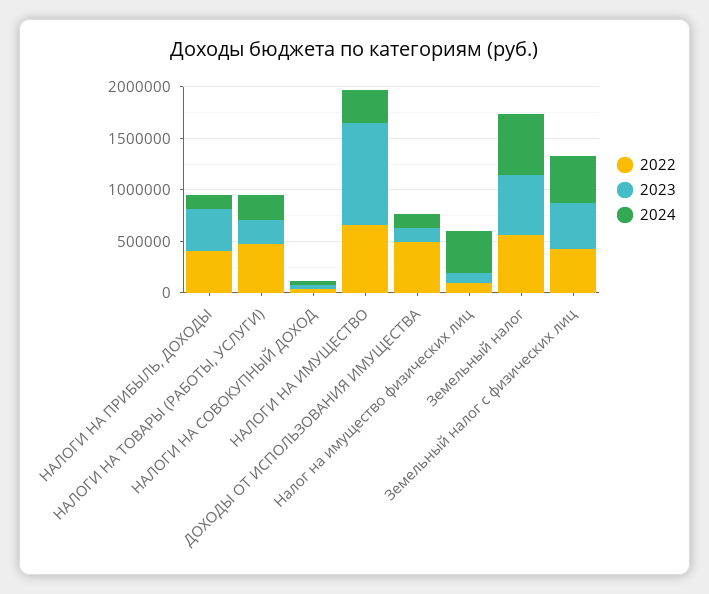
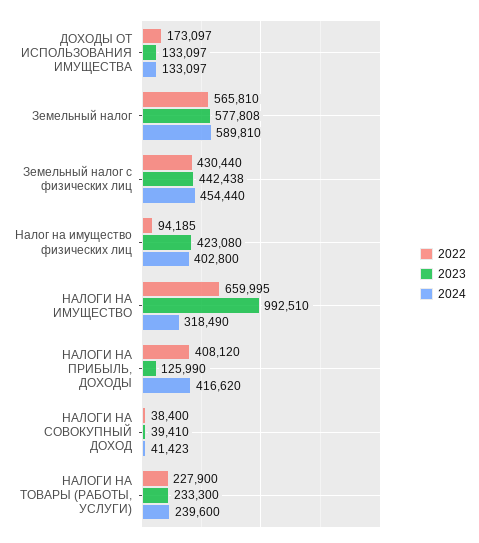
  {
    "2022": {
      "НАЛОГИ НА ПРИБЫЛЬ, ДОХОДЫ": 408120,
-     "НАЛОГИ НА ТОВАРЫ (РАБОТЫ, УСЛУГИ)": 500000,
+     "НАЛОГИ НА ТОВАРЫ (РАБОТЫ, УСЛУГИ)": 227900,
      "НАЛОГИ НА СОВОКУПНЫЙ ДОХОД": 38400,
      "НАЛОГИ НА ИМУЩЕСТВО": 659995,
-     "ДОХОДЫ ОТ ИСПОЛЬЗОВАНИЯ ИМУЩЕСТВА": 500000,
+     "ДОХОДЫ ОТ ИСПОЛЬЗОВАНИЯ ИМУЩЕСТВА": 173097,
      "Налог на имущество физических лиц": 94185,
      "Земельный налог": 565810,
      "Земельный налог с физических лиц": 430440
    },
    "2023": {
-     "НАЛОГИ НА ПРИБЫЛЬ, ДОХОДЫ": 400000,
+     "НАЛОГИ НА ПРИБЫЛЬ, ДОХОДЫ": 125990,
      "НАЛОГИ НА ТОВАРЫ (РАБОТЫ, УСЛУГИ)": 233300,
      "НАЛОГИ НА СОВОКУПНЫЙ ДОХОД": 39410,
      "НАЛОГИ НА ИМУЩЕСТВО": 992510,
      "ДОХОДЫ ОТ ИСПОЛЬЗОВАНИЯ ИМУЩЕСТВА": 133097,
-     "Налог на имущество физических лиц": 100000,
+     "Налог на имущество физических лиц": 423080,
      "Земельный налог": 577808,
      "Земельный налог с физических лиц": 442438
    },
    "2024": {
-     "НАЛОГИ НА ПРИБЫЛЬ, ДОХОДЫ": 100000,
+     "НАЛОГИ НА ПРИБЫЛЬ, ДОХОДЫ": 416620,
      "НАЛОГИ НА ТОВАРЫ (РАБОТЫ, УСЛУГИ)": 239600,
      "НАЛОГИ НА СОВОКУПНЫЙ ДОХОД": 41423,
      "НАЛОГИ НА ИМУЩЕСТВО": 318490,
      "ДОХОДЫ ОТ ИСПОЛЬЗОВАНИЯ ИМУЩЕСТВА": 133097,
      "Налог на имущество физических лиц": 402800,
      "Земельный налог": 589810,
      "Земельный налог с физических лиц": 454440
    }
  }

